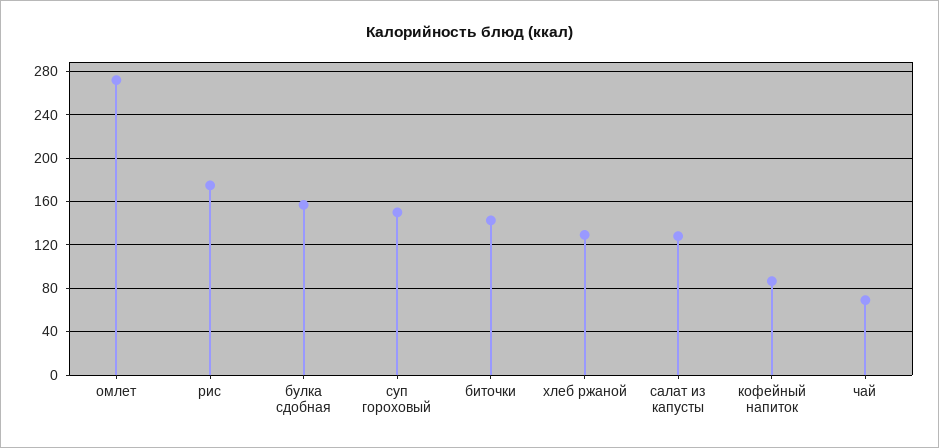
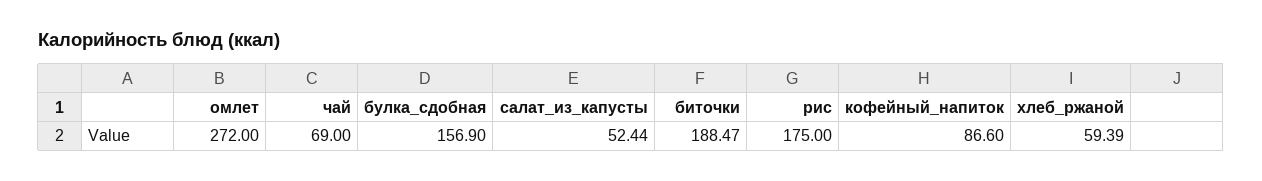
  {
    "омлет": 272,
    "рис": 175,
    "булка сдобная": 156.9,
-   "суп гороховый": 150,
-   "биточки": 140,
+   "биточки": 188.47,
-   "хлеб ржаной": 130,
+   "хлеб ржаной": 59.39,
-   "салат из капусты": 130,
+   "салат из капусты": 52.44,
    "кофейный напиток": 86.6,
    "чай": 69
  }

